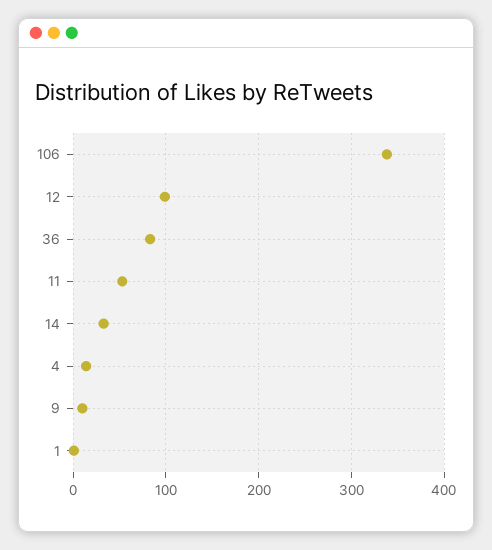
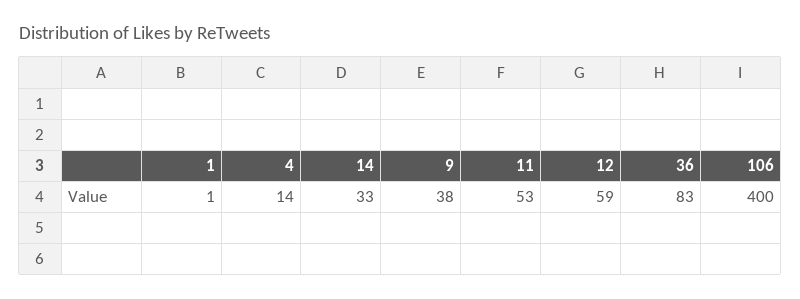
  {
-   "106": 340,
+   "106": 400,
-   "12": 100,
+   "12": 59,
    "36": 83,
    "11": 53,
    "14": 33,
    "4": 14,
-   "9": 10,
+   "9": 38,
    "1": 1
  }

